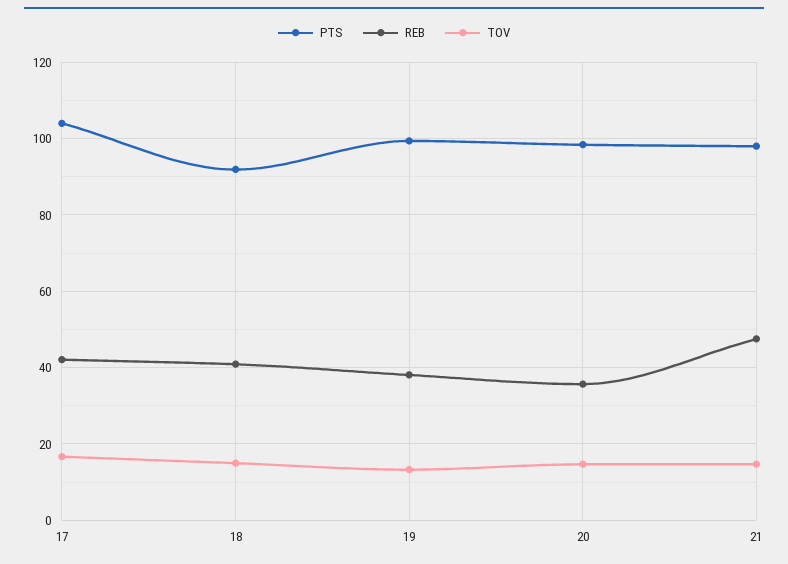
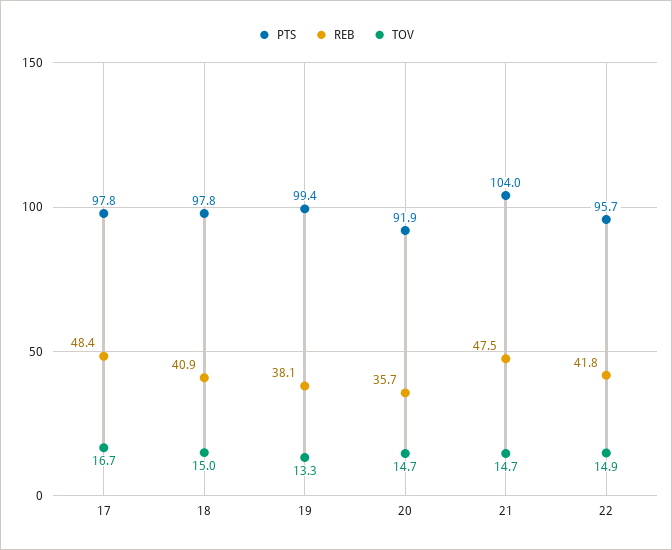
  {
    "PTS": {
-     "17": 104,
+     "17": 97.8,
-     "18": 92,
+     "18": 97.8,
      "19": 99.4,
-     "20": 98,
+     "20": 91.9,
-     "21": 98
+     "21": 104,
+     "22": 95.7
    },
    "REB": {
-     "17": 42,
+     "17": 48.4,
      "18": 40.9,
      "19": 38.1,
      "20": 35.7,
-     "21": 47.5
+     "21": 47.5,
+     "22": 41.8
    },
    "TOV": {
      "17": 16.7,
      "18": 15,
      "19": 13.3,
      "20": 14.7,
-     "21": 14.7
+     "21": 14.7,
+     "22": 14.9
    }
  }

